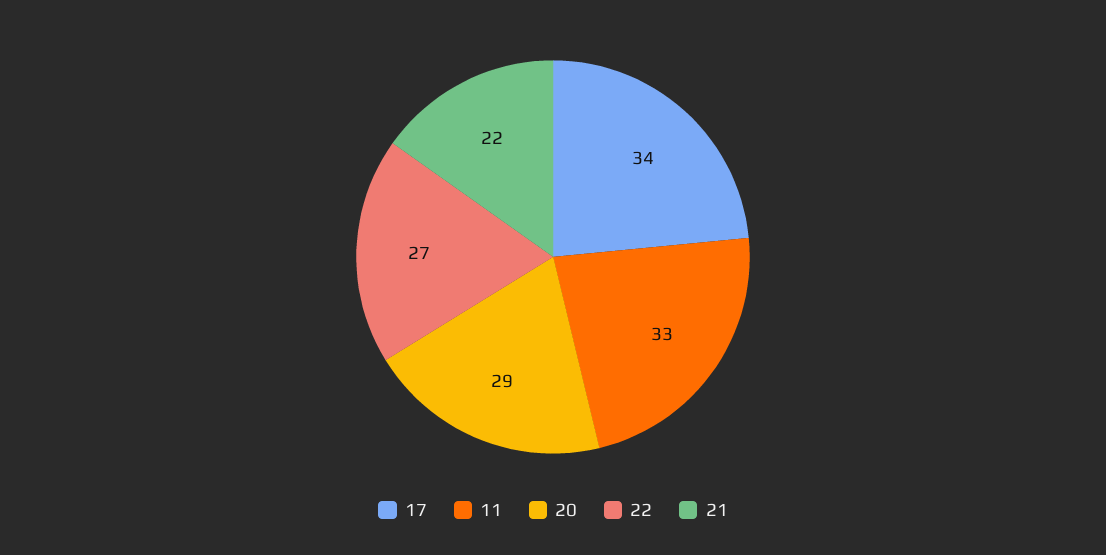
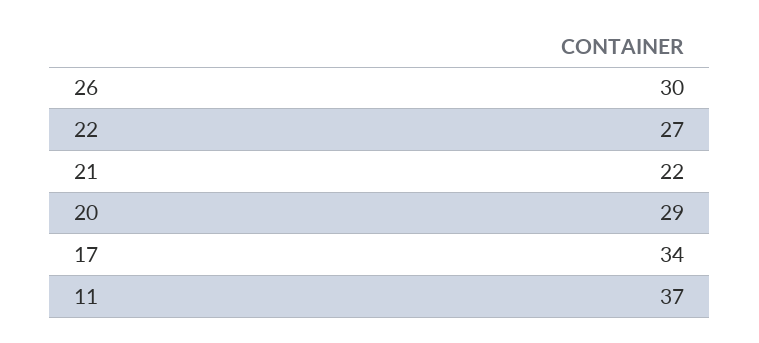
  {
    "17": 34,
-   "11": 33,
+   "11": 37,
    "20": 29,
    "22": 27,
-   "21": 22
+   "21": 22,
+   "26": 30
  }

